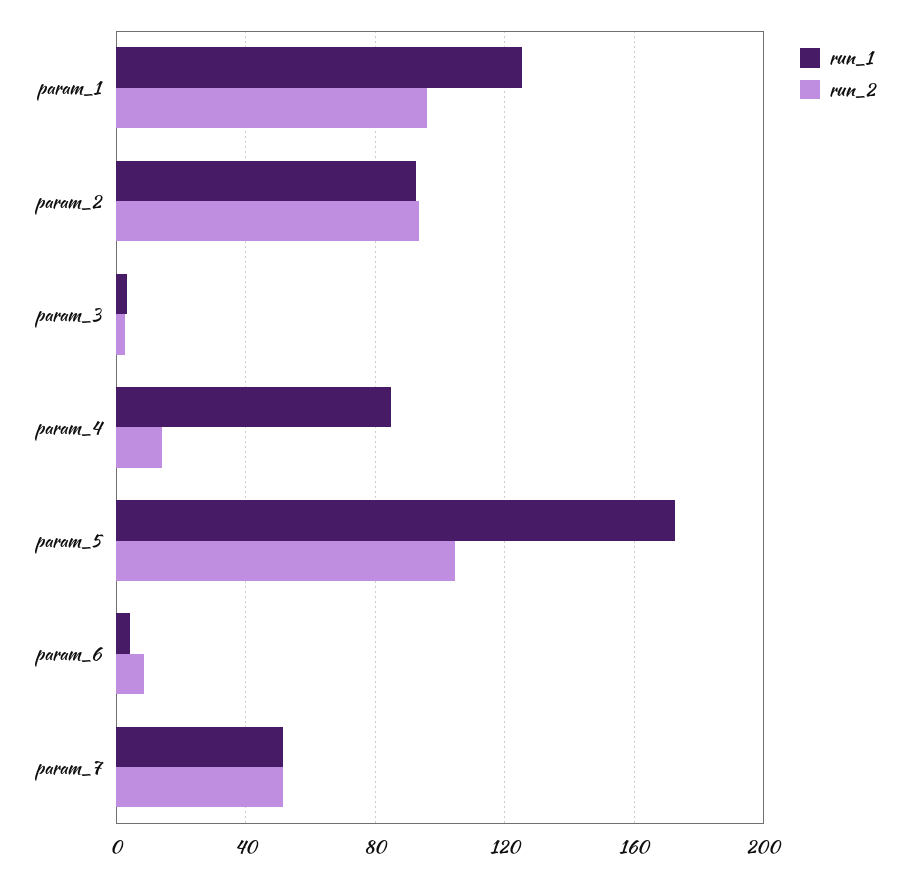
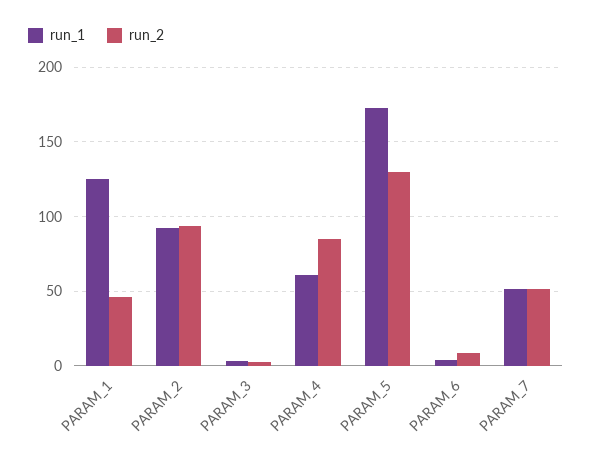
  {
    "run_1": {
      "param_1": 125,
      "param_2": 95,
      "param_3": 5,
-     "param_4": 85,
+     "param_4": 60,
      "param_5": 175,
      "param_6": 5,
      "param_7": 50
    },
    "run_2": {
-     "param_1": 95,
+     "param_1": 45,
      "param_2": 95,
      "param_3": 5,
-     "param_4": 15,
+     "param_4": 85,
-     "param_5": 105,
+     "param_5": 130,
      "param_6": 10,
      "param_7": 50
    }
  }

